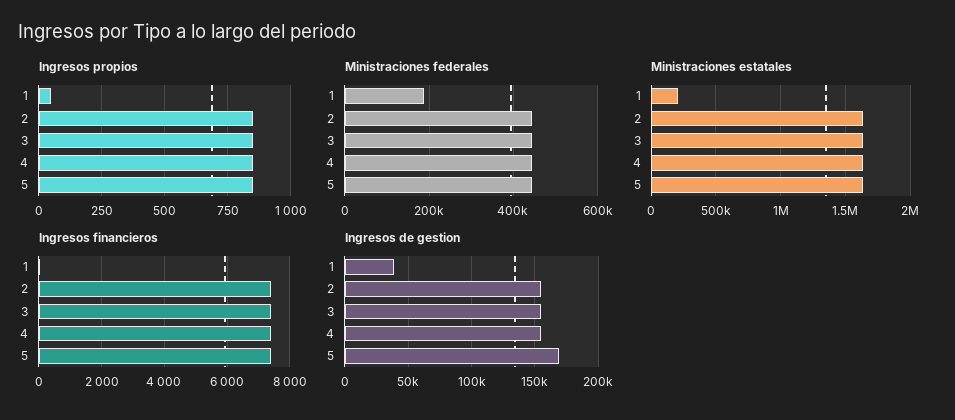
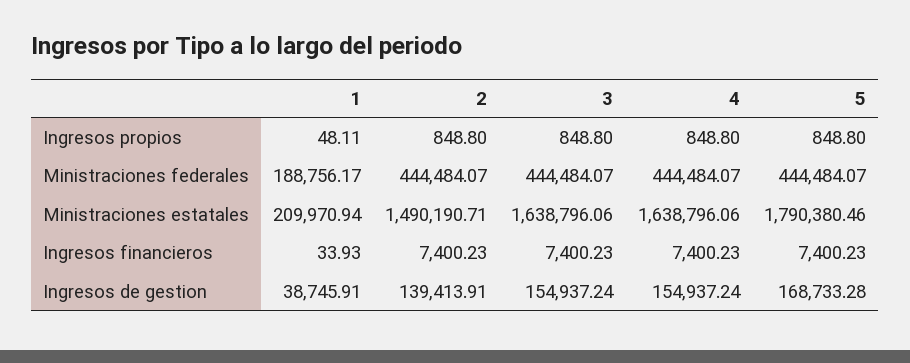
  {
    "Ingresos propios": {
      "1": 48.11,
      "2": 848.8,
      "3": 848.8,
      "4": 848.8,
      "5": 848.8
    },
    "Ministraciones federales": {
      "1": 188756.17,
      "2": 444484.07,
      "3": 444484.07,
      "4": 444484.07,
      "5": 444484.07
    },
    "Ministraciones estatales": {
      "1": 209970.94,
-     "2": 1650000,
+     "2": 1490190.71,
      "3": 1638796.06,
      "4": 1638796.06,
-     "5": 1650000
+     "5": 1790380.46
    },
    "Ingresos financieros": {
      "1": 33.93,
      "2": 7400.23,
      "3": 7400.23,
      "4": 7400.23,
      "5": 7400.23
    },
    "Ingresos de gestion": {
      "1": 38745.91,
-     "2": 155000,
+     "2": 139413.91,
      "3": 154937.24,
      "4": 154937.24,
      "5": 168733.28
    }
  }

